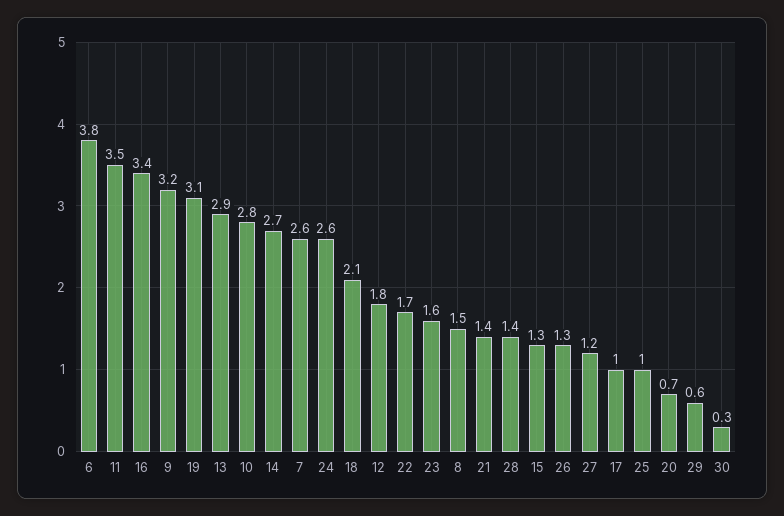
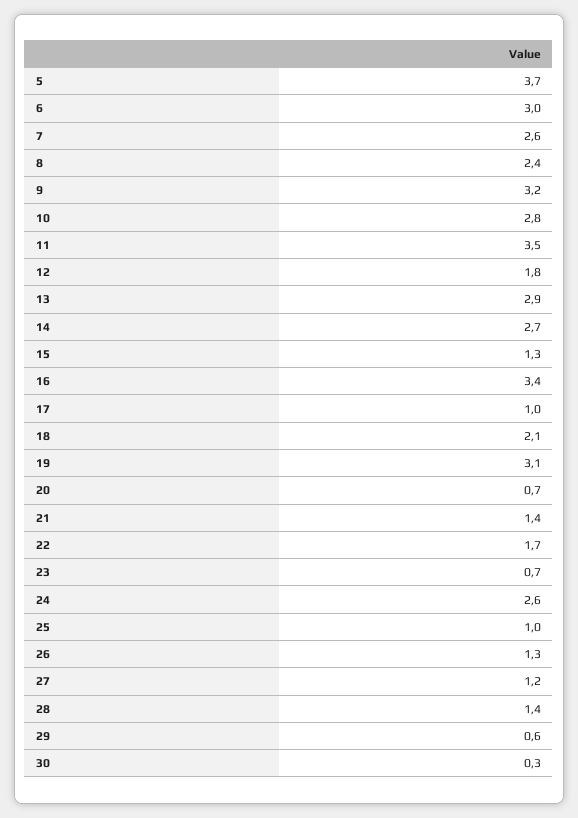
  {
-   "6": 3.8,
+   "6": 3,
    "11": 3.5,
    "16": 3.4,
    "9": 3.2,
    "19": 3.1,
    "13": 2.9,
    "10": 2.8,
    "14": 2.7,
    "7": 2.6,
    "24": 2.6,
    "18": 2.1,
    "12": 1.8,
    "22": 1.7,
-   "23": 1.6,
+   "23": 0.7,
-   "8": 1.5,
+   "8": 2.4,
    "21": 1.4,
    "28": 1.4,
    "15": 1.3,
    "26": 1.3,
    "27": 1.2,
    "17": 1,
    "25": 1,
    "20": 0.7,
    "29": 0.6,
-   "30": 0.3
+   "30": 0.3,
+   "5": 3.7
  }

